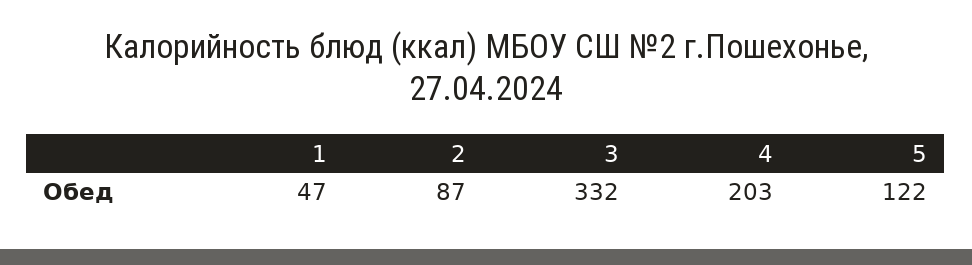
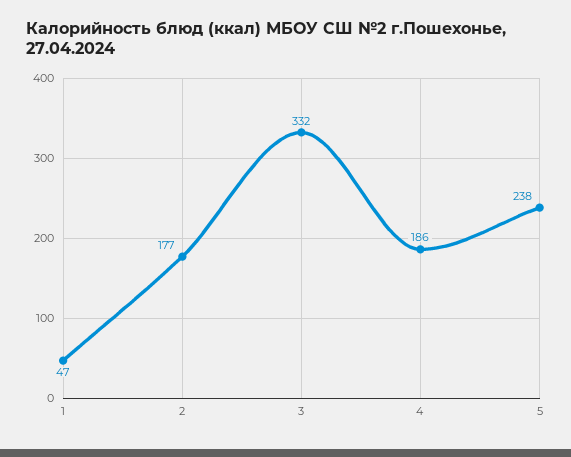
  {
    "1": 47,
-   "2": 87,
+   "2": 177,
    "3": 332,
-   "4": 203,
+   "4": 186,
-   "5": 122
+   "5": 238
  }

